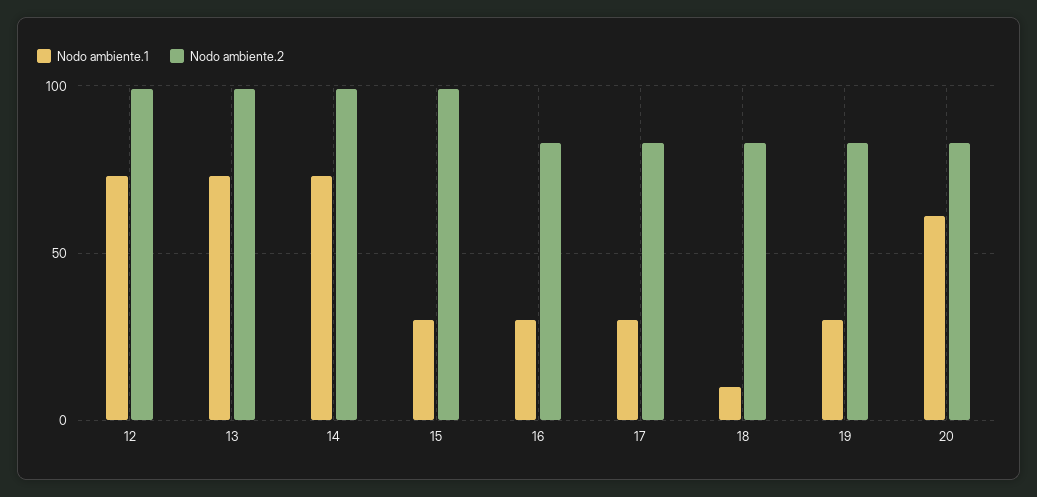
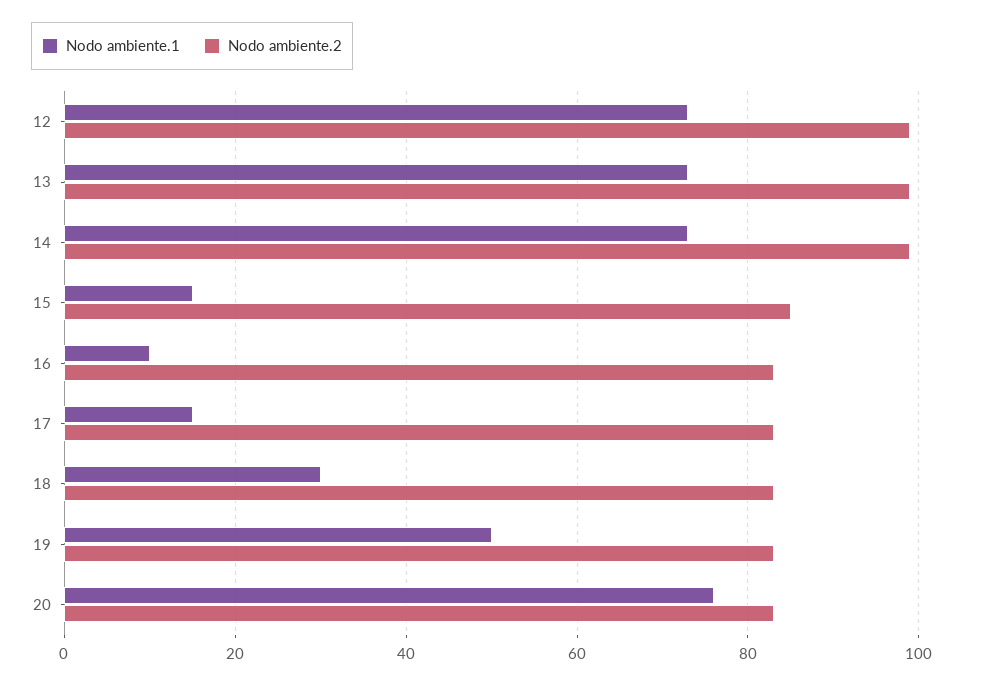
  {
    "Nodo ambiente.1": {
      "12": 75,
      "13": 75,
      "14": 75,
-     "15": 30,
+     "15": 15,
-     "16": 30,
+     "16": 10,
-     "17": 30,
+     "17": 15,
-     "18": 10,
+     "18": 30,
-     "19": 30,
+     "19": 50,
-     "20": 60
+     "20": 75
    },
    "Nodo ambiente.2": {
      "12": 100,
      "13": 100,
      "14": 100,
-     "15": 100,
+     "15": 85,
      "16": 85,
      "17": 85,
      "18": 85,
      "19": 85,
      "20": 85
    }
  }

